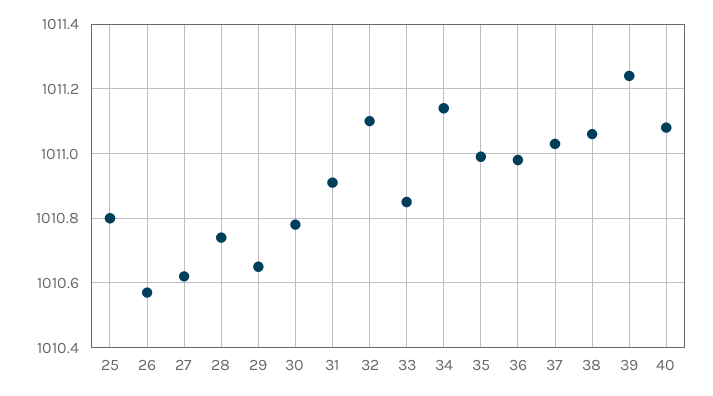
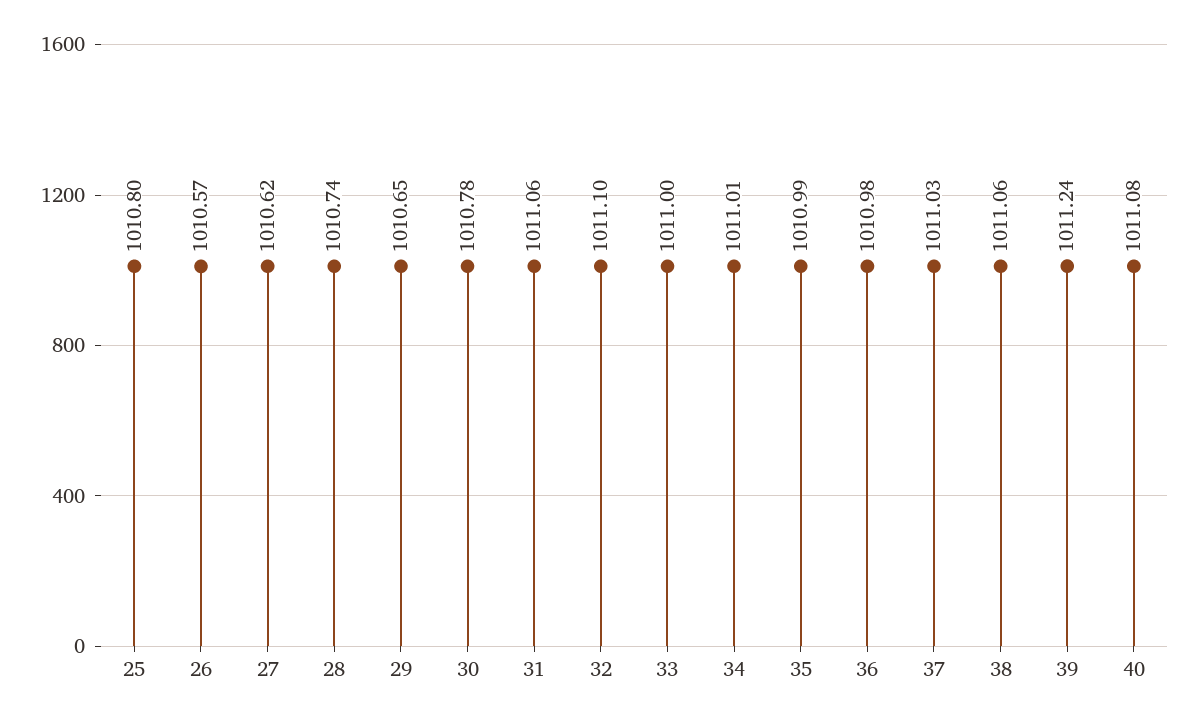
  {
    "25": 1010.8,
    "26": 1010.57,
    "27": 1010.62,
    "28": 1010.74,
    "29": 1010.65,
    "30": 1010.78,
-   "31": 1010.9,
+   "31": 1011.06,
    "32": 1011.1,
-   "33": 1010.85,
+   "33": 1011,
-   "34": 1011.15,
+   "34": 1011.01,
    "35": 1010.99,
    "36": 1010.98,
    "37": 1011.03,
    "38": 1011.06,
    "39": 1011.24,
    "40": 1011.08
  }

